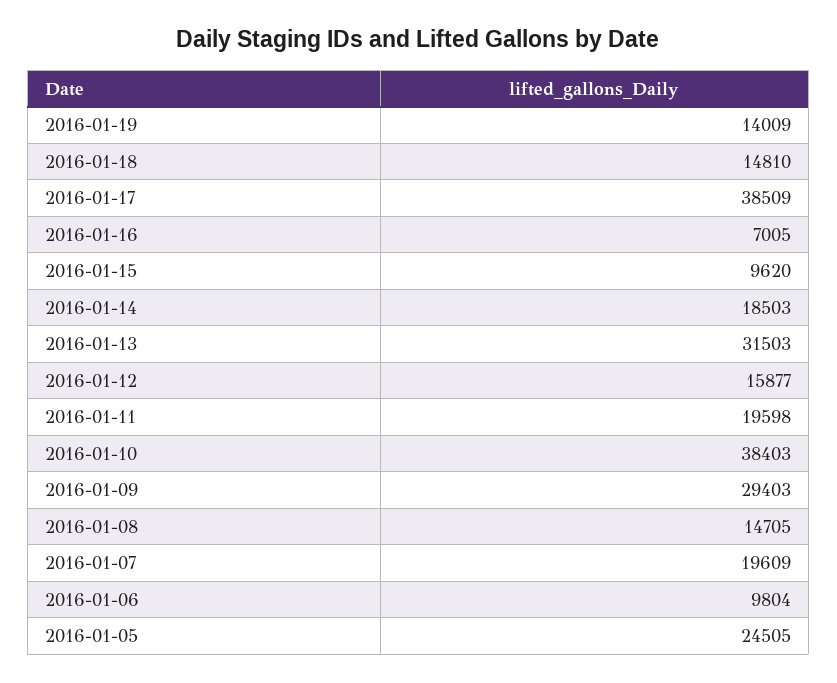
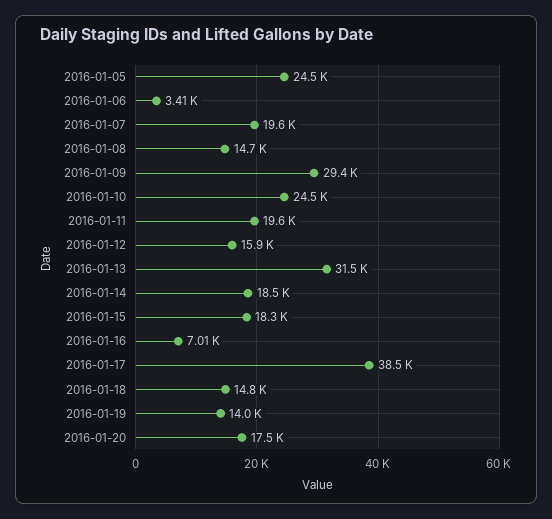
  {
    "2016-01-19": 14009,
    "2016-01-18": 14810,
    "2016-01-17": 38509,
    "2016-01-16": 7005,
-   "2016-01-15": 9620,
+   "2016-01-15": 18300,
    "2016-01-14": 18503,
    "2016-01-13": 31503,
    "2016-01-12": 15877,
    "2016-01-11": 19598,
-   "2016-01-10": 38403,
+   "2016-01-10": 24500,
    "2016-01-09": 29403,
    "2016-01-08": 14705,
    "2016-01-07": 19609,
-   "2016-01-06": 9804,
+   "2016-01-06": 3410,
-   "2016-01-05": 24505
+   "2016-01-05": 24505,
+   "2016-01-20": 17500
  }

